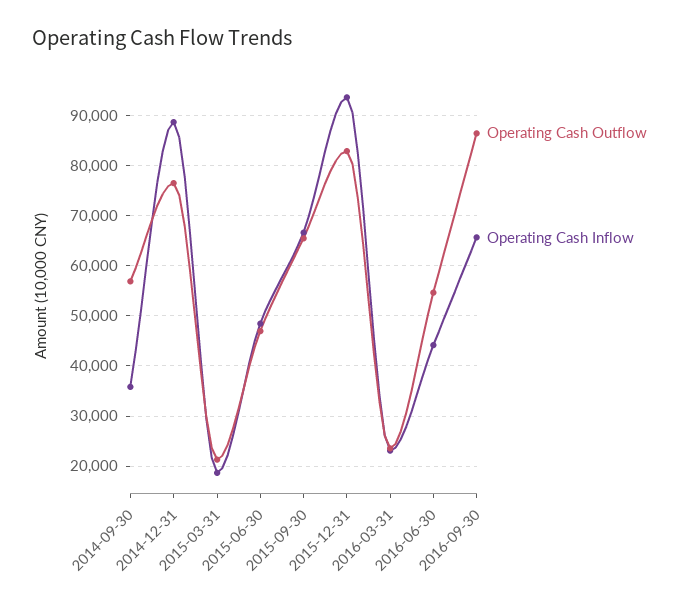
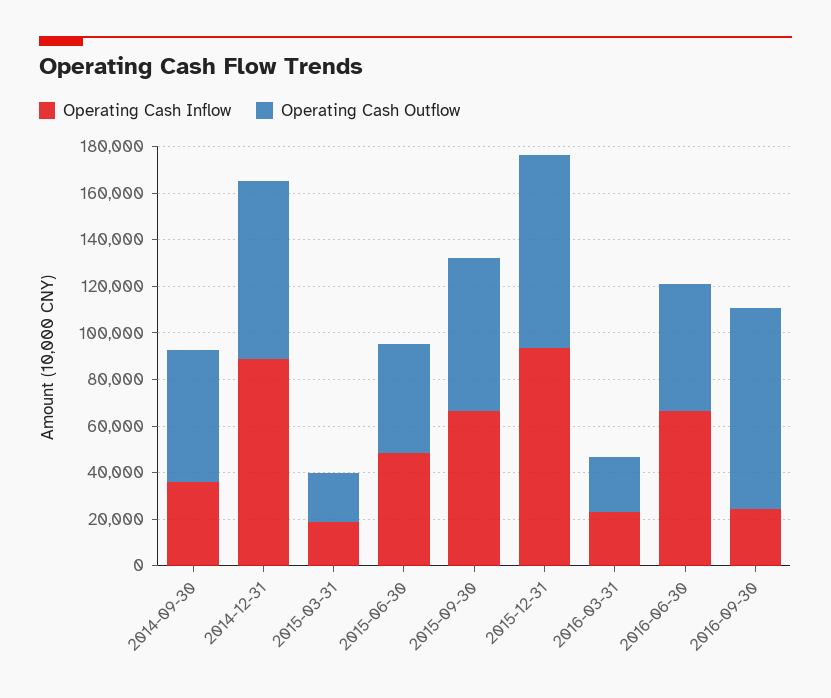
  {
    "Operating Cash Outflow": {
      "2014-09-30": 56000,
      "2014-12-31": 76000,
      "2015-03-31": 22000,
      "2015-06-30": 46000,
      "2015-09-30": 66000,
      "2015-12-31": 82000,
      "2016-03-31": 24000,
      "2016-06-30": 54000,
      "2016-09-30": 86000
    },
    "Operating Cash Inflow": {
      "2014-09-30": 36000,
      "2014-12-31": 88000,
      "2015-03-31": 18000,
      "2015-06-30": 48000,
      "2015-09-30": 66000,
      "2015-12-31": 94000,
      "2016-03-31": 24000,
-     "2016-06-30": 44000,
+     "2016-06-30": 65000,
-     "2016-09-30": 66000
+     "2016-09-30": 25000
    }
  }

